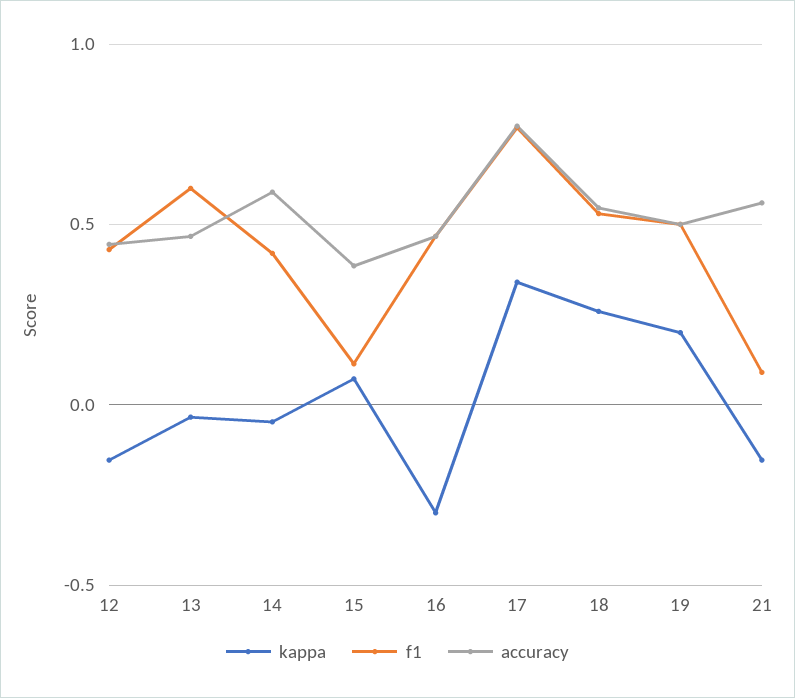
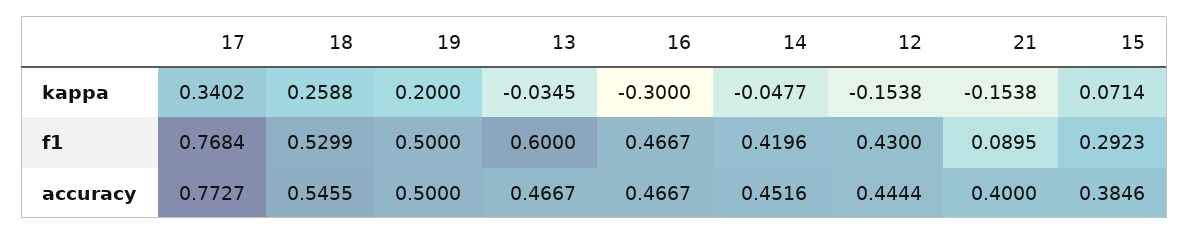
  {
    "kappa": {
      "12": -0.1538,
      "13": -0.0345,
      "14": -0.0477,
      "15": 0.0714,
      "16": -0.3,
      "17": 0.3402,
      "18": 0.2588,
      "19": 0.2,
      "21": -0.1538
    },
    "f1": {
      "12": 0.43,
      "13": 0.6,
      "14": 0.4196,
-     "15": 0.1,
+     "15": 0.2923,
      "16": 0.4667,
      "17": 0.7684,
      "18": 0.5299,
      "19": 0.5,
      "21": 0.0895
    },
    "accuracy": {
      "12": 0.4444,
      "13": 0.4667,
-     "14": 0.6,
+     "14": 0.4516,
      "15": 0.3846,
      "16": 0.4667,
      "17": 0.7727,
      "18": 0.5455,
      "19": 0.5,
-     "21": 0.55
+     "21": 0.4
    }
  }

